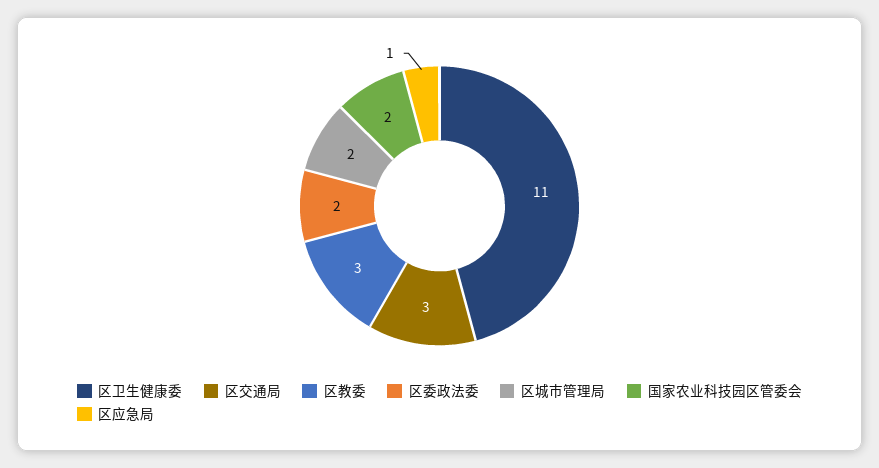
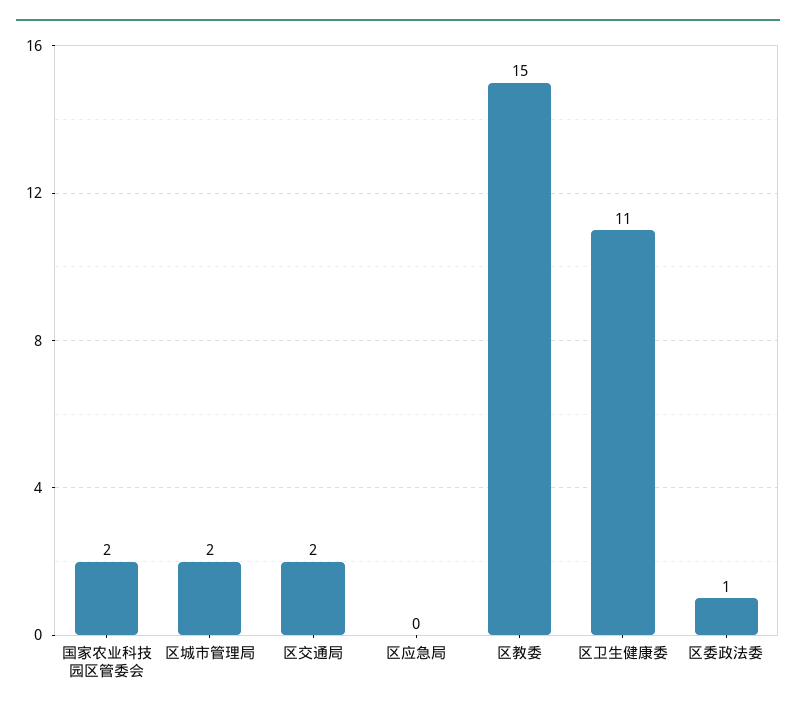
  {
    "区卫生健康委": 11,
-   "区交通局": 3,
+   "区交通局": 2,
-   "区教委": 3,
+   "区教委": 15,
-   "区委政法委": 2,
+   "区委政法委": 1,
    "区城市管理局": 2,
    "国家农业科技园区管委会": 2,
-   "区应急局": 1
+   "区应急局": 0
  }

